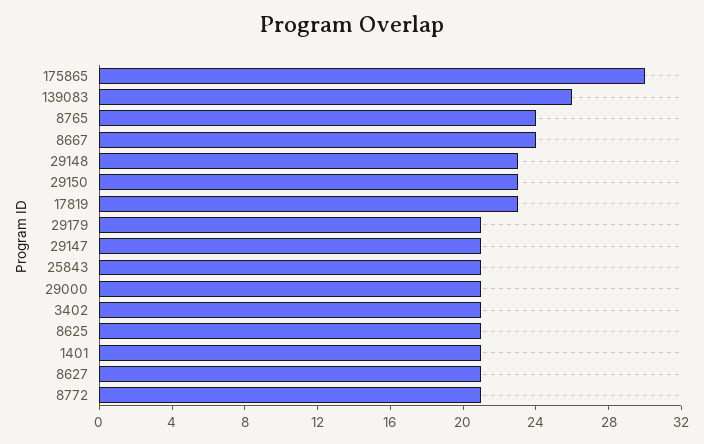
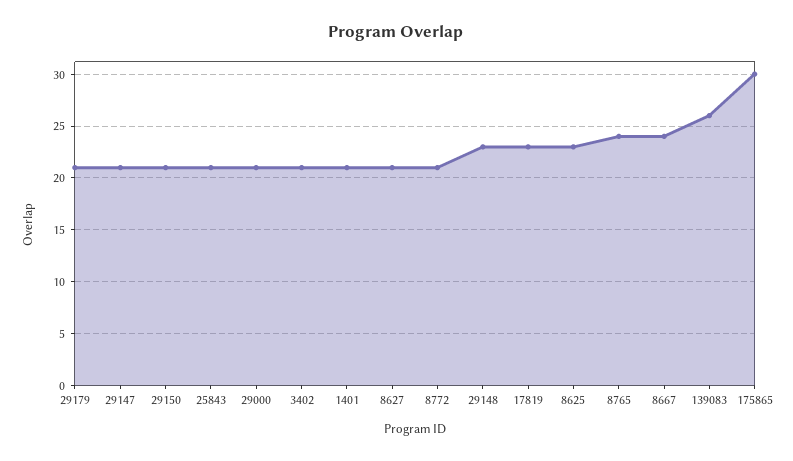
  {
    "175865": 30,
    "139083": 26,
    "8765": 24,
    "8667": 24,
    "29148": 23,
-   "29150": 23,
+   "29150": 21,
    "17819": 23,
    "29179": 21,
    "29147": 21,
    "25843": 21,
    "29000": 21,
    "3402": 21,
-   "8625": 21,
+   "8625": 23,
    "1401": 21,
    "8627": 21,
    "8772": 21
  }

